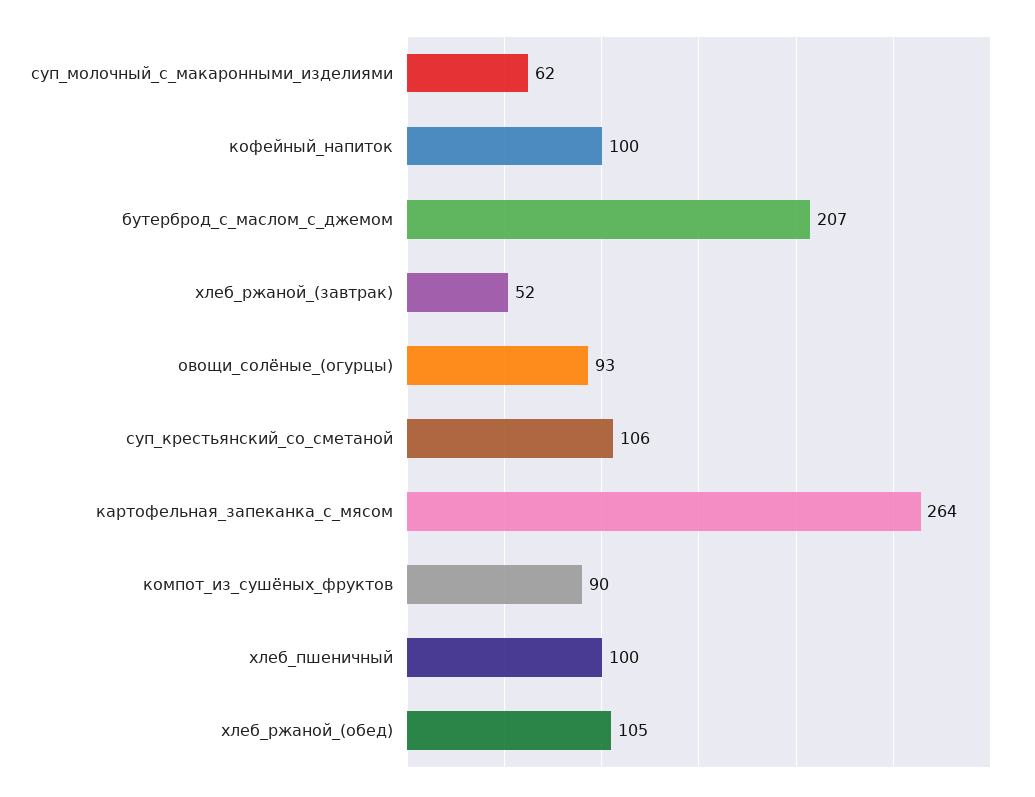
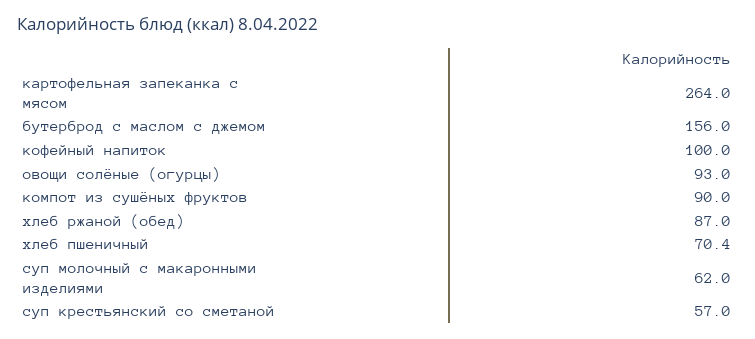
  {
    "суп_молочный_с_макаронными_изделиями": 62,
    "кофейный_напиток": 100,
-   "бутерброд_с_маслом_с_джемом": 207,
+   "бутерброд_с_маслом_с_джемом": 156,
-   "хлеб_ржаной_(завтрак)": 52,
    "овощи_солёные_(огурцы)": 93,
-   "суп_крестьянский_со_сметаной": 106,
+   "суп_крестьянский_со_сметаной": 57,
    "картофельная_запеканка_с_мясом": 264,
    "компот_из_сушёных_фруктов": 90,
-   "хлеб_пшеничный": 100,
+   "хлеб_пшеничный": 70.4,
-   "хлеб_ржаной_(обед)": 105
+   "хлеб_ржаной_(обед)": 87
  }

